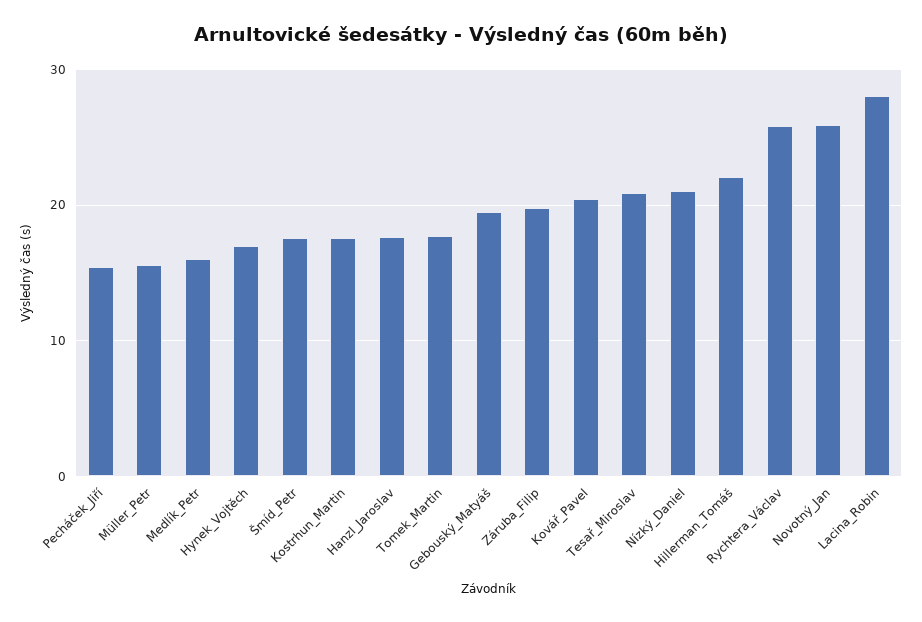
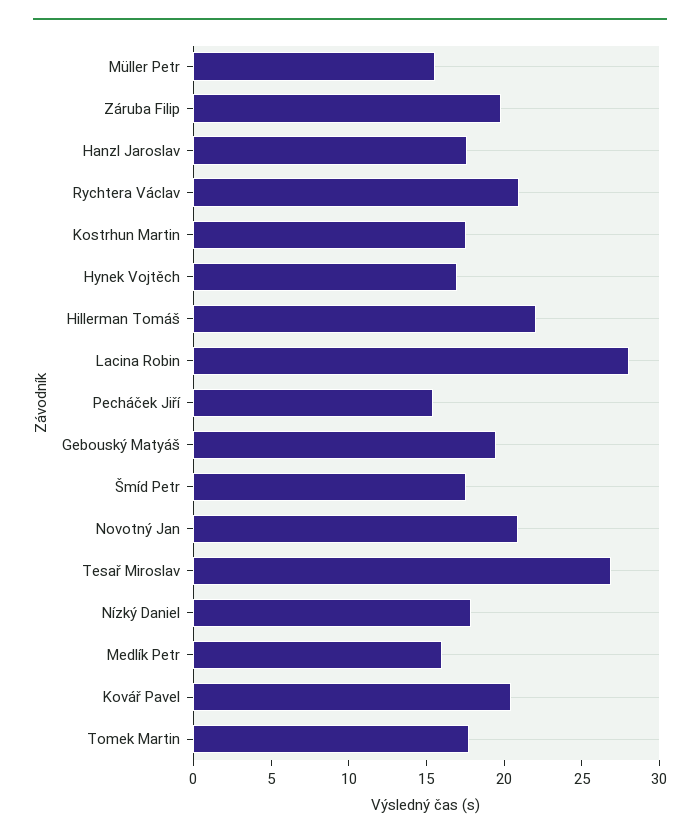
  {
    "Pecháček_Jiří": 15,
    "Müller_Petr": 16,
    "Medlík_Petr": 16,
    "Hynek_Vojtěch": 17,
    "Šmíd_Petr": 18,
    "Kostrhun_Martin": 18,
    "Hanzl_Jaroslav": 18,
    "Tomek_Martin": 18,
    "Gebouský_Matyáš": 19,
    "Záruba_Filip": 20,
    "Kovář_Pavel": 20,
-   "Tesař_Miroslav": 21,
+   "Tesař_Miroslav": 27,
-   "Nízký_Daniel": 21,
+   "Nízký_Daniel": 18,
    "Hillerman_Tomáš": 22,
-   "Rychtera_Václav": 26,
+   "Rychtera_Václav": 21,
-   "Novotný_Jan": 26,
+   "Novotný_Jan": 21,
    "Lacina_Robin": 28
  }

